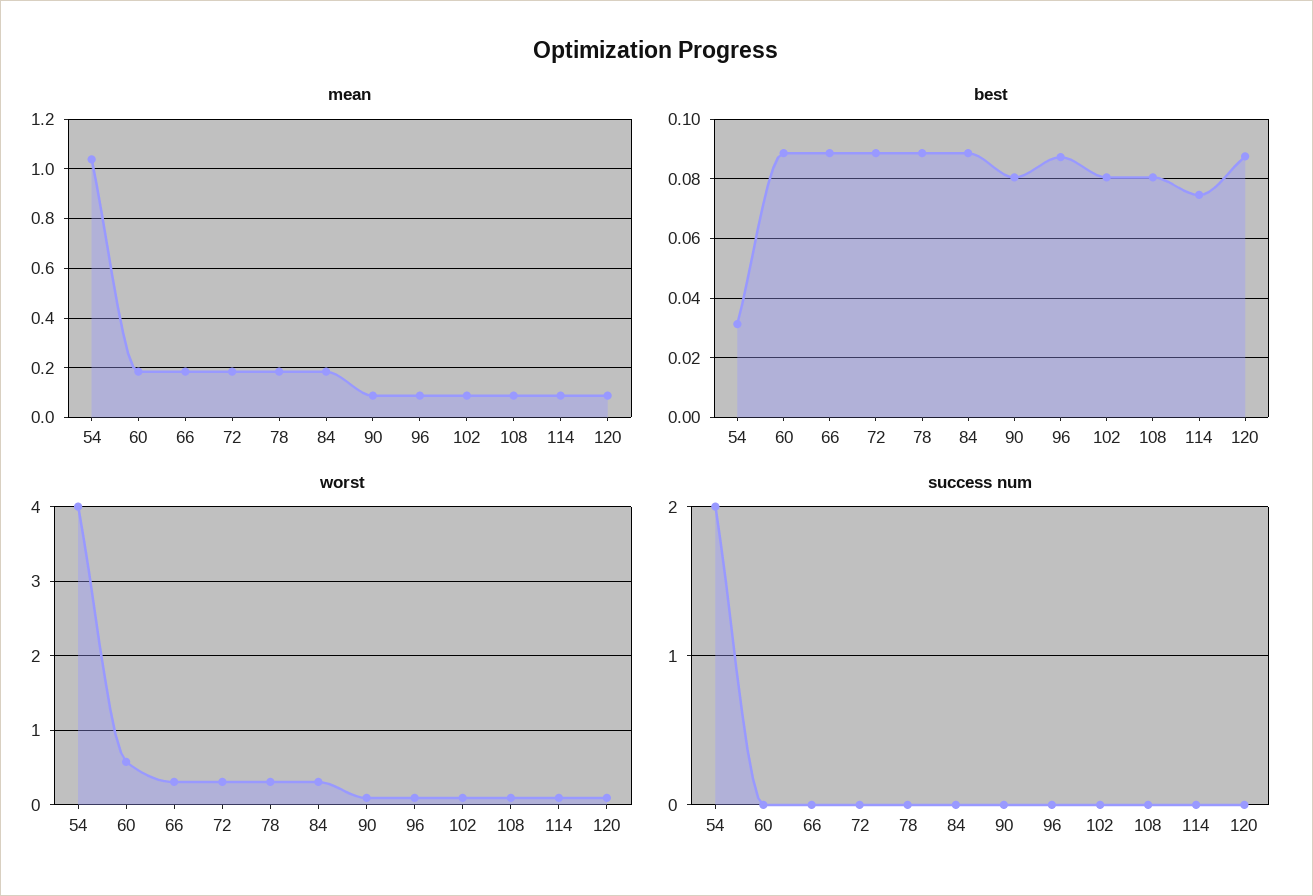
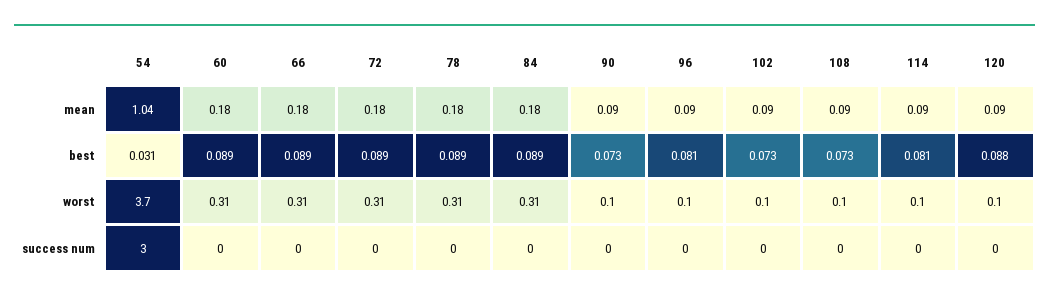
  {
    "mean": {
      "54": 1.04,
      "60": 0.18,
      "66": 0.18,
      "72": 0.18,
      "78": 0.18,
      "84": 0.18,
      "90": 0.09,
      "96": 0.09,
      "102": 0.09,
      "108": 0.09,
      "114": 0.09,
      "120": 0.09
    },
    "best": {
      "54": 0.031,
      "60": 0.089,
      "66": 0.089,
      "72": 0.089,
      "78": 0.089,
      "84": 0.089,
-     "90": 0.08,
+     "90": 0.073,
-     "96": 0.0875,
+     "96": 0.081,
-     "102": 0.08,
+     "102": 0.073,
-     "108": 0.08,
+     "108": 0.073,
-     "114": 0.075,
+     "114": 0.081,
      "120": 0.088
    },
    "worst": {
-     "54": 4,
+     "54": 3.7,
-     "60": 0.6,
+     "60": 0.31,
      "66": 0.31,
      "72": 0.31,
      "78": 0.31,
      "84": 0.31,
      "90": 0.1,
      "96": 0.1,
      "102": 0.1,
      "108": 0.1,
      "114": 0.1,
      "120": 0.1
    },
    "success num": {
-     "54": 2,
+     "54": 3,
      "60": 0,
      "66": 0,
      "72": 0,
      "78": 0,
      "84": 0,
      "90": 0,
      "96": 0,
      "102": 0,
      "108": 0,
      "114": 0,
      "120": 0
    }
  }

